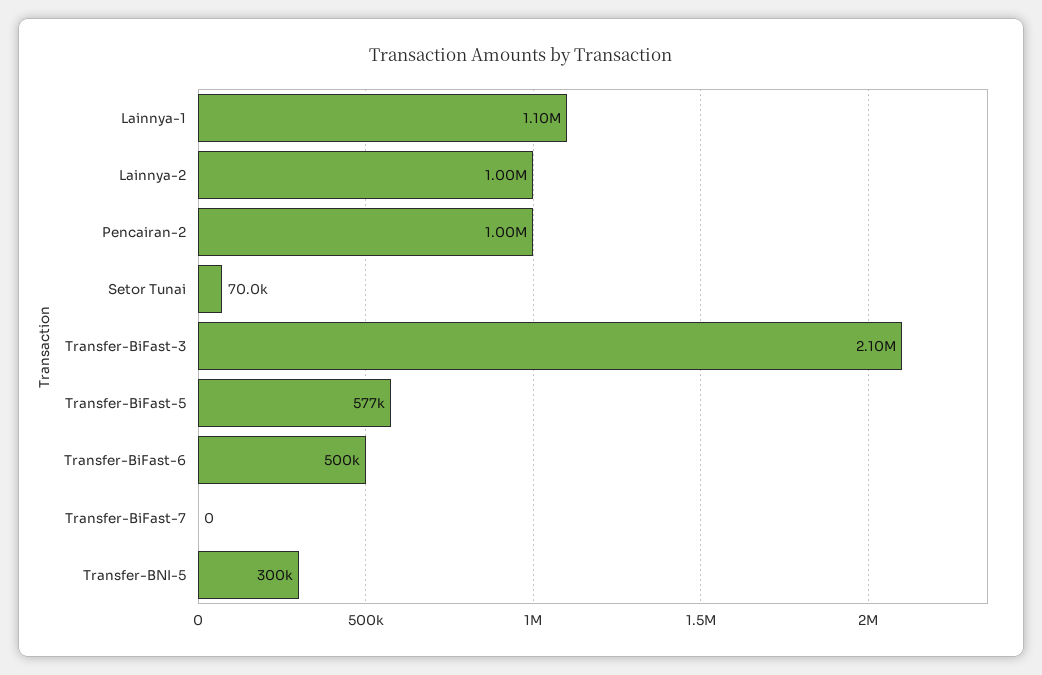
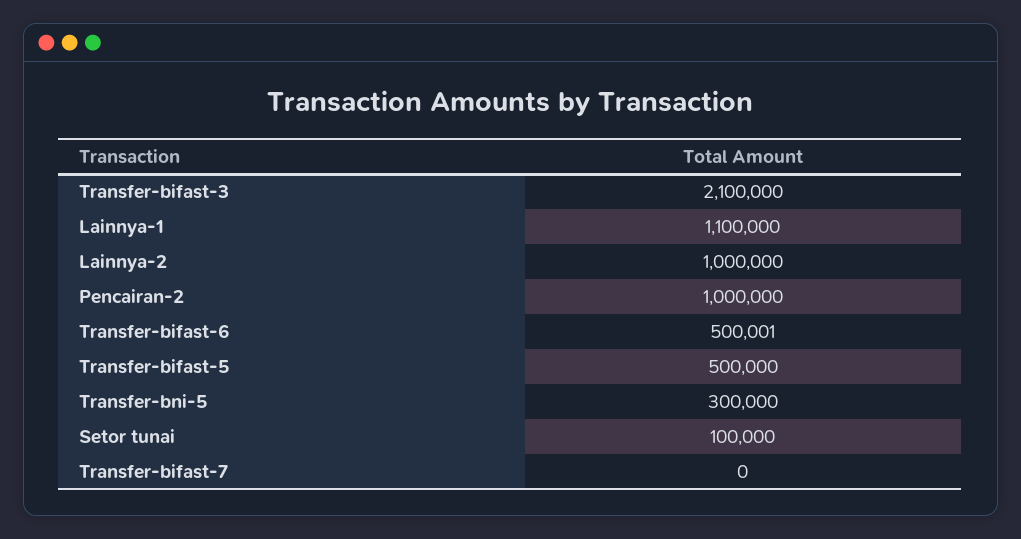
  {
    "Lainnya-1": 1100000,
    "Lainnya-2": 1000000,
    "Pencairan-2": 1000000,
-   "Setor Tunai": 70000,
+   "Setor Tunai": 100000,
    "Transfer-BiFast-3": 2100000,
-   "Transfer-BiFast-5": 577000,
+   "Transfer-BiFast-5": 500000,
    "Transfer-BiFast-6": 500001,
    "Transfer-BiFast-7": 0,
    "Transfer-BNI-5": 300000
  }

